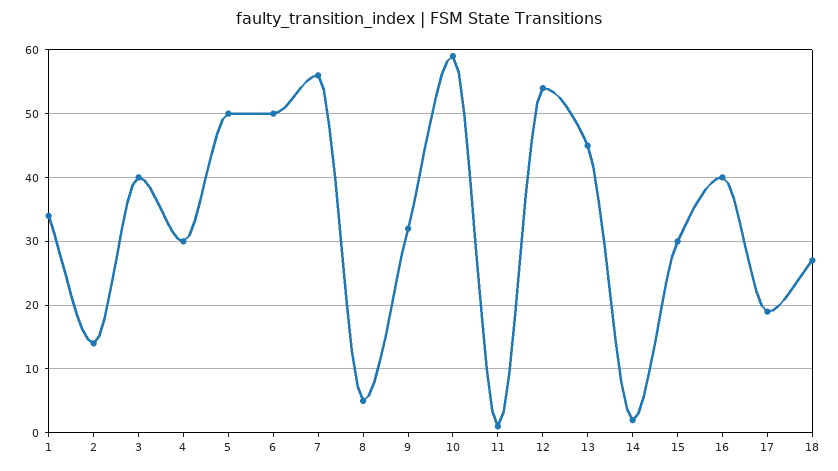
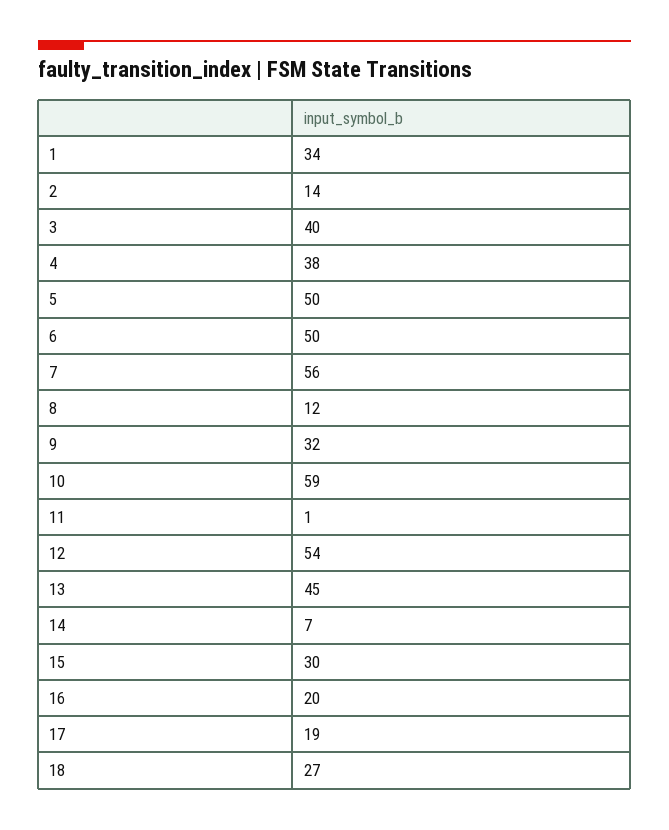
  {
    "1": 34,
    "2": 14,
    "3": 40,
-   "4": 30,
+   "4": 38,
    "5": 50,
    "6": 50,
    "7": 56,
-   "8": 5,
+   "8": 12,
    "9": 32,
    "10": 59,
    "11": 1,
    "12": 54,
    "13": 45,
-   "14": 2,
+   "14": 7,
    "15": 30,
-   "16": 40,
+   "16": 20,
    "17": 19,
    "18": 27
  }

